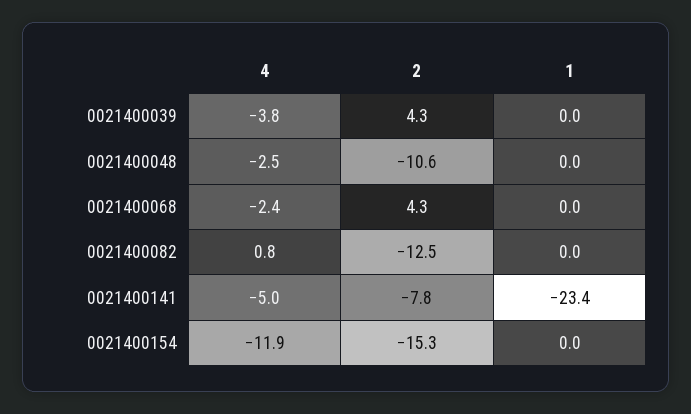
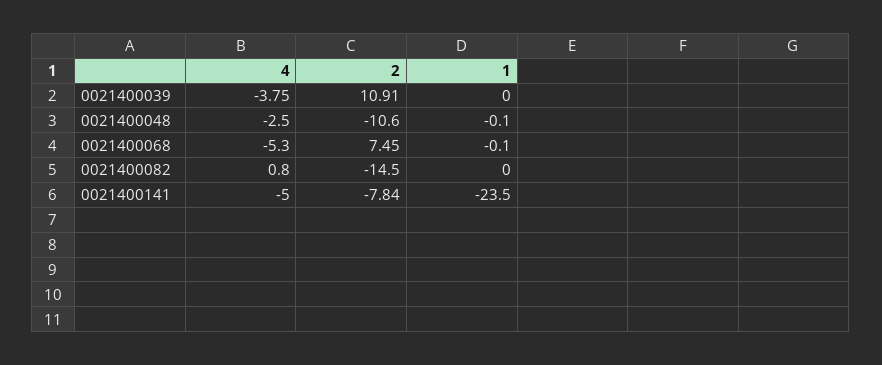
  {
    "4": {
      "0021400039": -3.75,
      "0021400048": -2.5,
-     "0021400068": -2.4,
+     "0021400068": -5.3,
      "0021400082": 0.8,
-     "0021400141": -5,
+     "0021400141": -5
-     "0021400154": -11.9
    },
    "2": {
-     "0021400039": 4.3,
+     "0021400039": 10.91,
      "0021400048": -10.6,
-     "0021400068": 4.3,
+     "0021400068": 7.45,
-     "0021400082": -12.5,
+     "0021400082": -14.5,
-     "0021400141": -7.84,
+     "0021400141": -7.84
-     "0021400154": -15.3
    },
    "1": {
      "0021400039": 0,
-     "0021400048": 0,
+     "0021400048": -0.1,
-     "0021400068": 0,
+     "0021400068": -0.1,
      "0021400082": 0,
-     "0021400141": -23.4,
+     "0021400141": -23.5
-     "0021400154": 0
    }
  }

